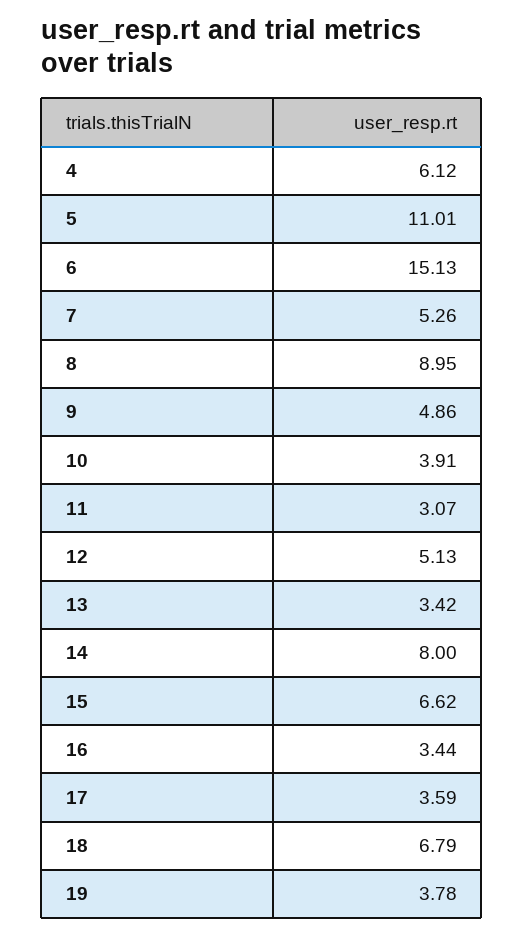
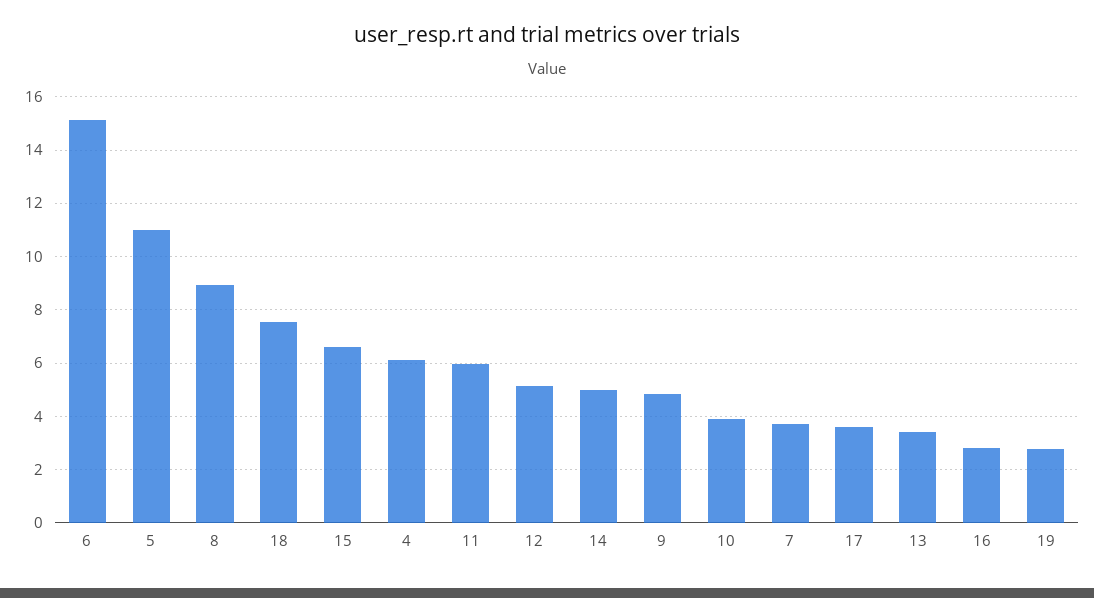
  {
    "4": 6.12,
    "5": 11.01,
    "6": 15.13,
-   "7": 5.26,
+   "7": 3.75,
    "8": 8.95,
    "9": 4.86,
    "10": 3.91,
-   "11": 3.07,
+   "11": 6,
    "12": 5.13,
    "13": 3.42,
-   "14": 8,
+   "14": 5,
    "15": 6.62,
-   "16": 3.44,
+   "16": 2.75,
    "17": 3.59,
-   "18": 6.79,
+   "18": 7.5,
-   "19": 3.78
+   "19": 2.75
  }

